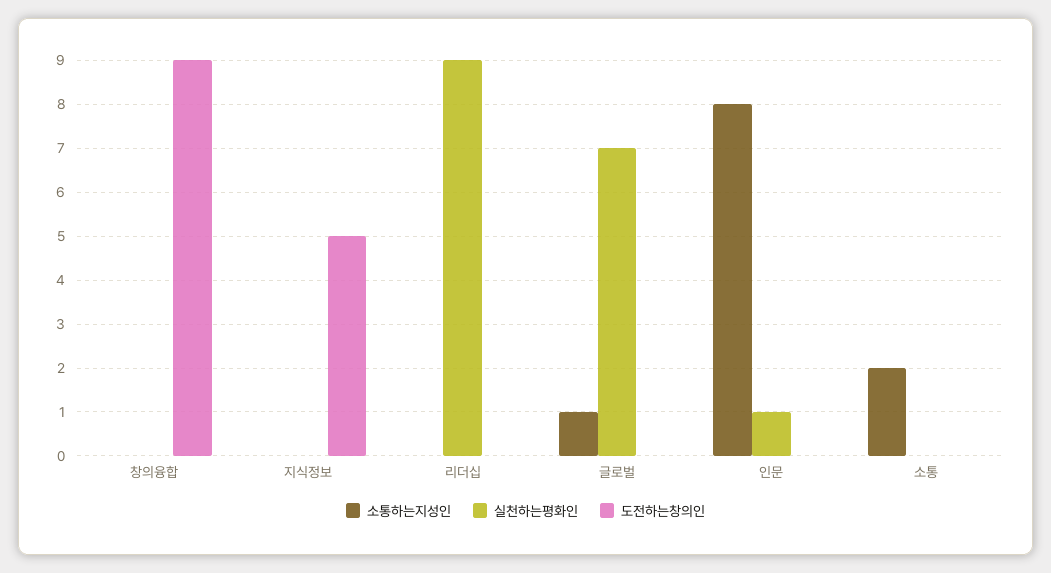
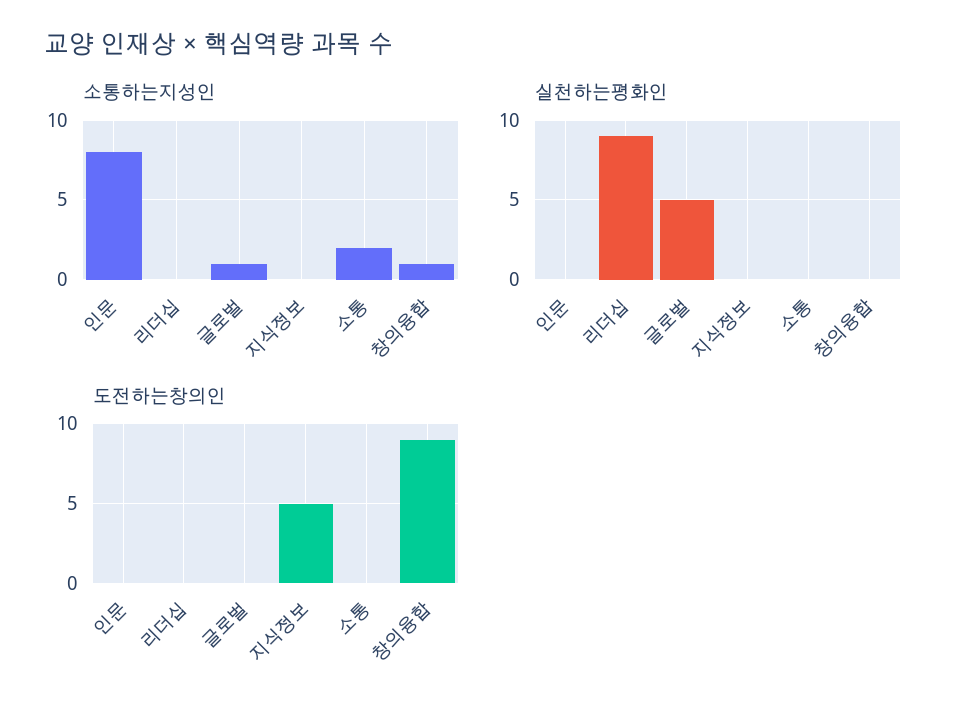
  {
    "소통하는지성인": {
-     "창의융합": 0,
+     "창의융합": 1,
      "지식정보": 0,
      "리더십": 0,
      "글로벌": 1,
      "인문": 8,
      "소통": 2
    },
    "실천하는평화인": {
      "창의융합": 0,
      "지식정보": 0,
      "리더십": 9,
-     "글로벌": 7,
+     "글로벌": 5,
-     "인문": 1,
+     "인문": 0,
      "소통": 0
    },
    "도전하는창의인": {
      "창의융합": 9,
      "지식정보": 5,
      "리더십": 0,
      "글로벌": 0,
      "인문": 0,
      "소통": 0
    }
  }

